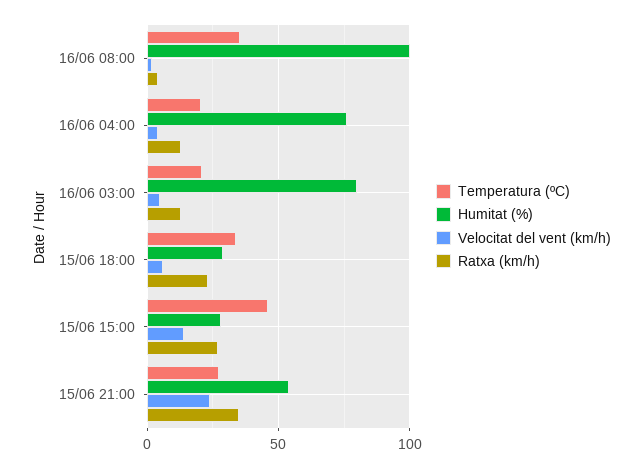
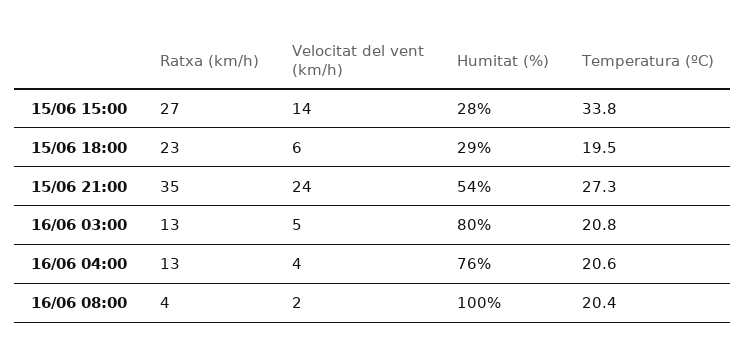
  {
    "Temperatura (ºC)": {
-     "16/06 08:00": 35,
+     "16/06 08:00": 20.4,
      "16/06 04:00": 20.6,
      "16/06 03:00": 20.8,
-     "15/06 18:00": 35,
+     "15/06 18:00": 19.5,
-     "15/06 15:00": 45,
+     "15/06 15:00": 33.8,
      "15/06 21:00": 27.3
    },
    "Humitat (%)": {
      "16/06 08:00": 100,
      "16/06 04:00": 76,
      "16/06 03:00": 80,
      "15/06 18:00": 29,
      "15/06 15:00": 28,
      "15/06 21:00": 54
    },
    "Velocitat del vent (km/h)": {
      "16/06 08:00": 2,
      "16/06 04:00": 4,
      "16/06 03:00": 5,
      "15/06 18:00": 6,
      "15/06 15:00": 14,
      "15/06 21:00": 24
    },
    "Ratxa (km/h)": {
      "16/06 08:00": 4,
      "16/06 04:00": 13,
      "16/06 03:00": 13,
      "15/06 18:00": 23,
      "15/06 15:00": 27,
      "15/06 21:00": 35
    }
  }

